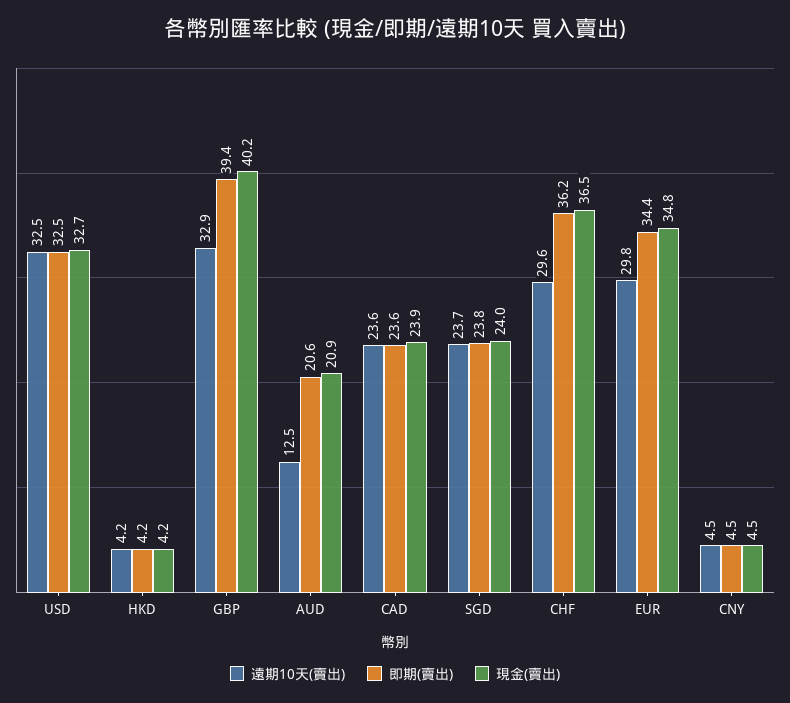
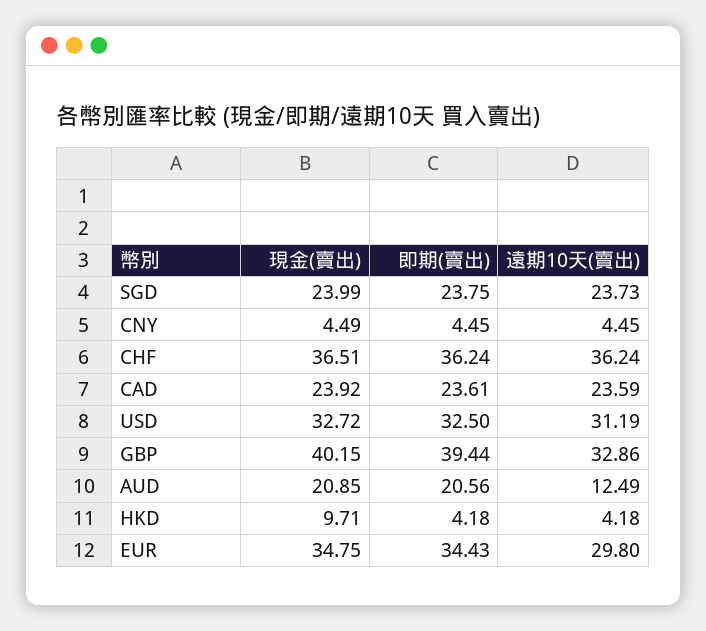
  {
    "遠期10天(賣出)": {
-     "USD": 32.5,
+     "USD": 31.19,
      "HKD": 4.18,
      "GBP": 32.86,
      "AUD": 12.49,
      "CAD": 23.59,
      "SGD": 23.73,
-     "CHF": 29.6,
+     "CHF": 36.24,
      "EUR": 29.8,
      "CNY": 4.45
    },
    "即期(賣出)": {
      "USD": 32.5,
      "HKD": 4.18,
      "GBP": 39.44,
      "AUD": 20.56,
      "CAD": 23.61,
      "SGD": 23.75,
      "CHF": 36.24,
      "EUR": 34.43,
      "CNY": 4.45
    },
    "現金(賣出)": {
      "USD": 32.72,
-     "HKD": 4.2,
+     "HKD": 9.71,
      "GBP": 40.15,
      "AUD": 20.85,
      "CAD": 23.92,
      "SGD": 23.99,
      "CHF": 36.51,
      "EUR": 34.75,
      "CNY": 4.49
    }
  }

